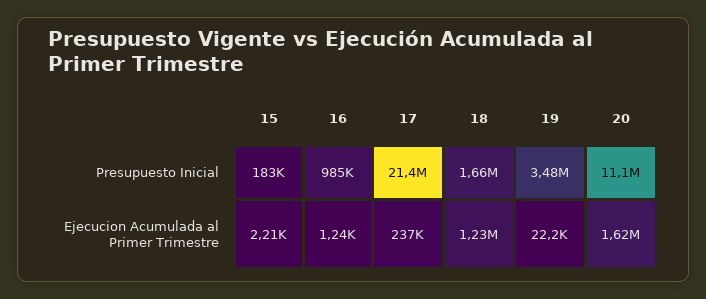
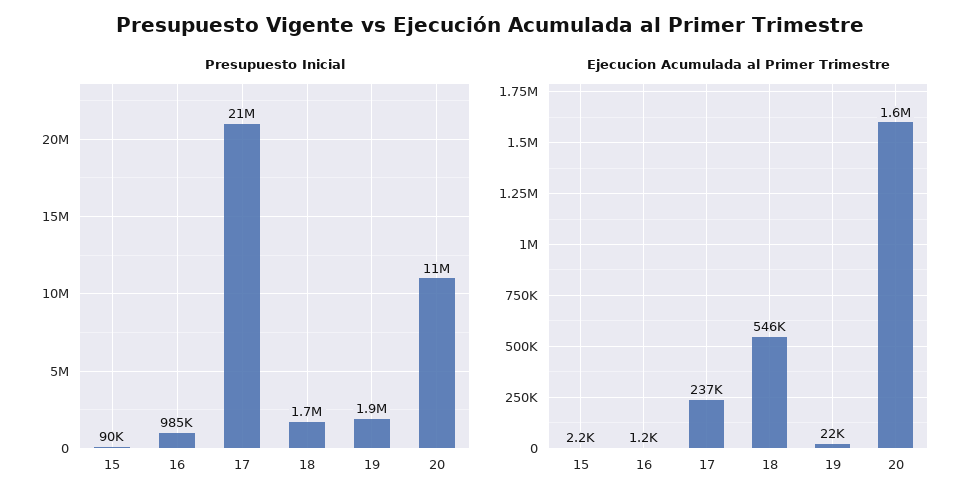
  {
    "Presupuesto Inicial": {
-     "15": 183000,
+     "15": 90000,
      "16": 985000,
      "17": 21400000,
      "18": 1660000,
-     "19": 3480000,
+     "19": 1900000,
      "20": 11100000
    },
    "Ejecucion Acumulada al Primer Trimestre": {
      "15": 2210,
      "16": 1240,
      "17": 237000,
-     "18": 1230000,
+     "18": 546000,
      "19": 22200,
      "20": 1620000
    }
  }

